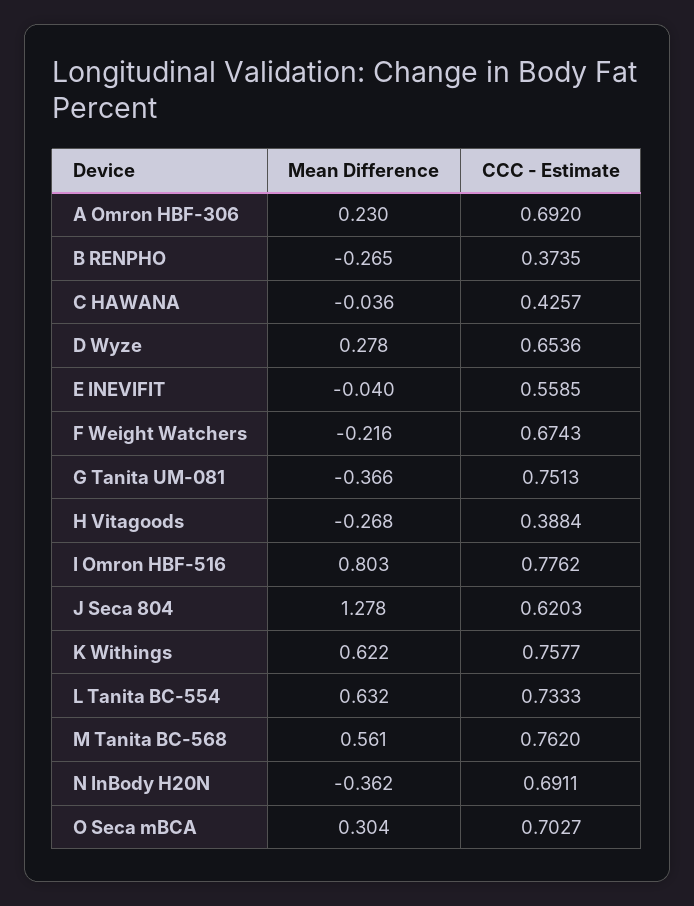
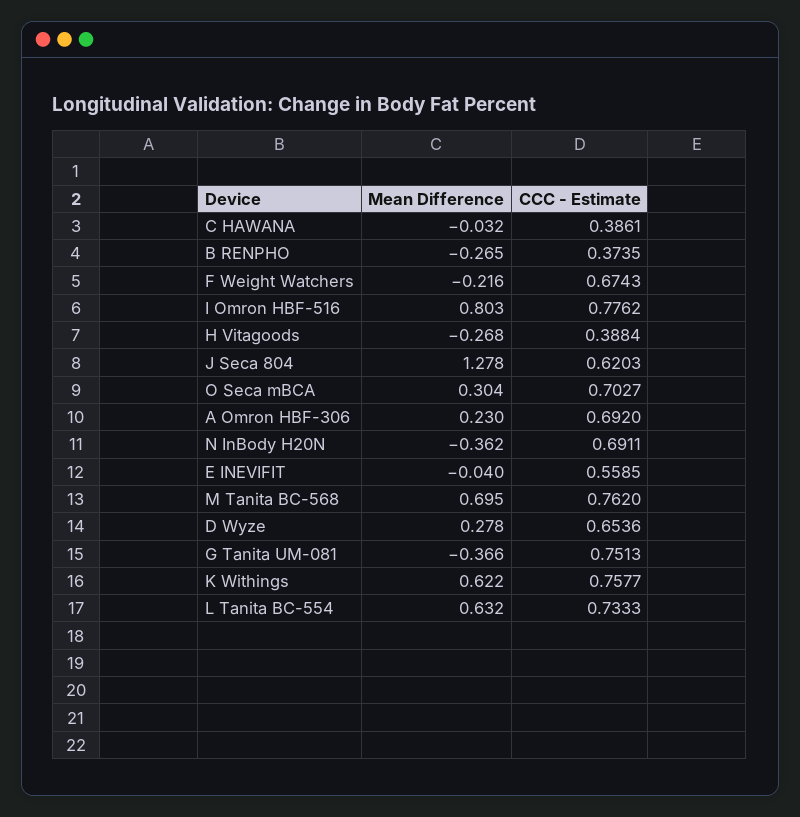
  {
    "Mean Difference": {
      "A Omron HBF-306": 0.23,
      "B RENPHO": -0.265,
-     "C HAWANA": -0.036,
+     "C HAWANA": -0.032,
      "D Wyze": 0.278,
      "E INEVIFIT": -0.04,
      "F Weight Watchers": -0.216,
      "G Tanita UM-081": -0.366,
      "H Vitagoods": -0.268,
      "I Omron HBF-516": 0.803,
      "J Seca 804": 1.278,
      "K Withings": 0.622,
      "L Tanita BC-554": 0.632,
-     "M Tanita BC-568": 0.561,
+     "M Tanita BC-568": 0.695,
      "N InBody H20N": -0.362,
      "O Seca mBCA": 0.304
    },
    "CCC - Estimate": {
      "A Omron HBF-306": 0.692,
      "B RENPHO": 0.3735,
-     "C HAWANA": 0.4257,
+     "C HAWANA": 0.3861,
      "D Wyze": 0.6536,
      "E INEVIFIT": 0.5585,
      "F Weight Watchers": 0.6743,
      "G Tanita UM-081": 0.7513,
      "H Vitagoods": 0.3884,
      "I Omron HBF-516": 0.7762,
      "J Seca 804": 0.6203,
      "K Withings": 0.7577,
      "L Tanita BC-554": 0.7333,
      "M Tanita BC-568": 0.762,
      "N InBody H20N": 0.6911,
      "O Seca mBCA": 0.7027
    }
  }

